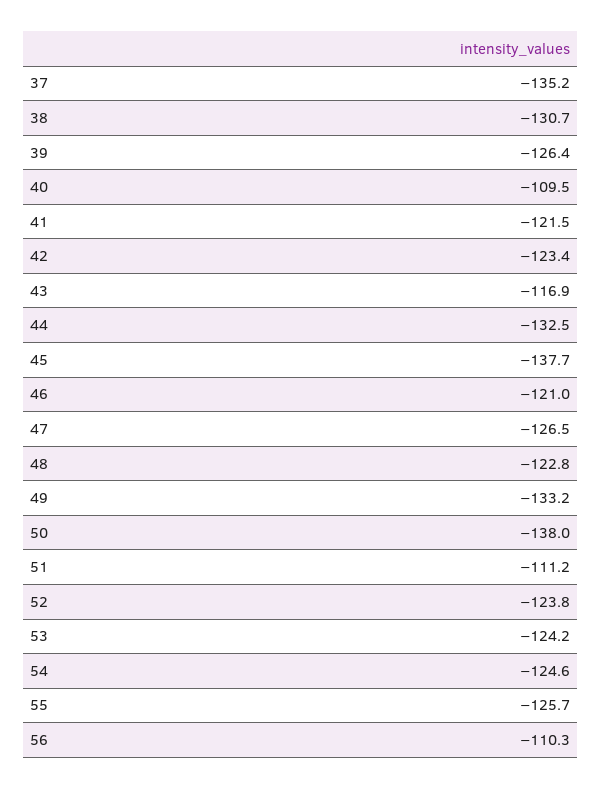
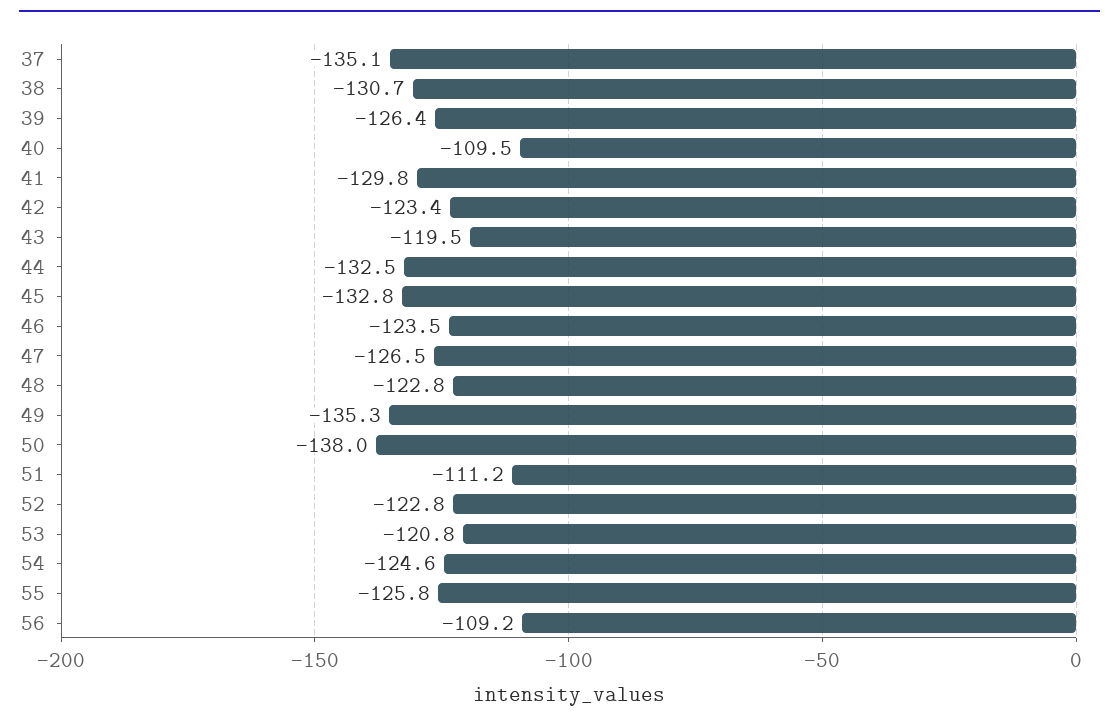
  {
-   "37": -135.2,
+   "37": -135.1,
    "38": -130.7,
    "39": -126.4,
    "40": -109.5,
-   "41": -121.5,
+   "41": -129.8,
    "42": -123.4,
-   "43": -116.9,
+   "43": -119.5,
    "44": -132.5,
-   "45": -137.7,
+   "45": -132.8,
-   "46": -121,
+   "46": -123.5,
    "47": -126.5,
    "48": -122.8,
-   "49": -133.2,
+   "49": -135.3,
    "50": -138,
    "51": -111.2,
-   "52": -123.8,
+   "52": -122.8,
-   "53": -124.2,
+   "53": -120.8,
    "54": -124.6,
-   "55": -125.7,
+   "55": -125.8,
-   "56": -110.3
+   "56": -109.2
  }

